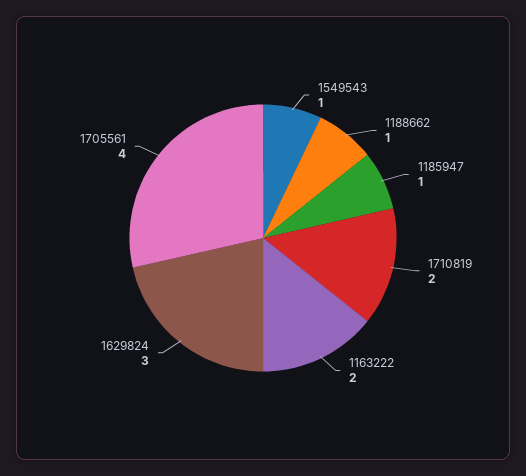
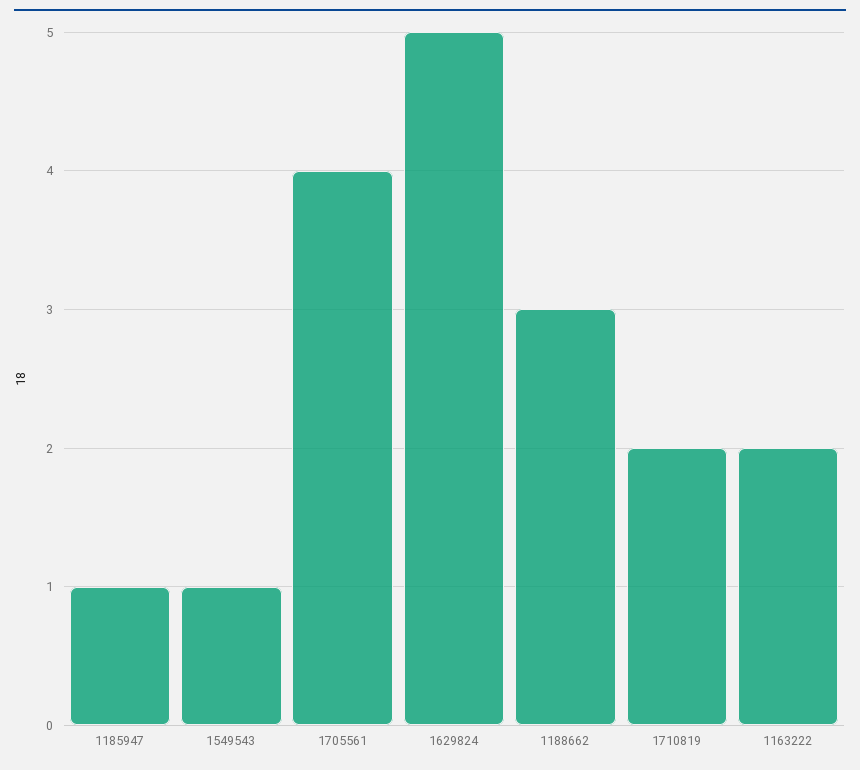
  {
    "1549543": 1,
-   "1188662": 1,
+   "1188662": 3,
    "1185947": 1,
    "1710819": 2,
    "1163222": 2,
-   "1629824": 3,
+   "1629824": 5,
    "1705561": 4
  }

